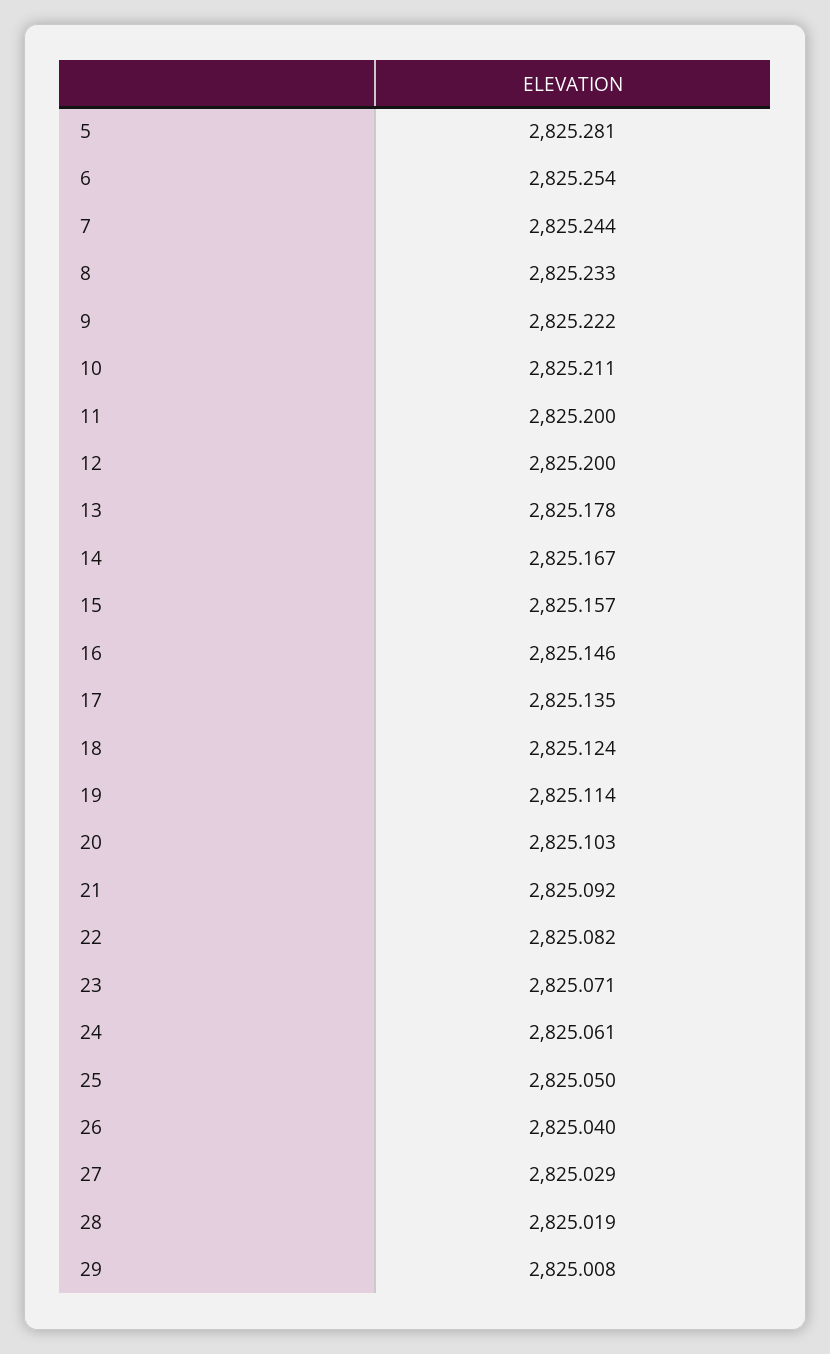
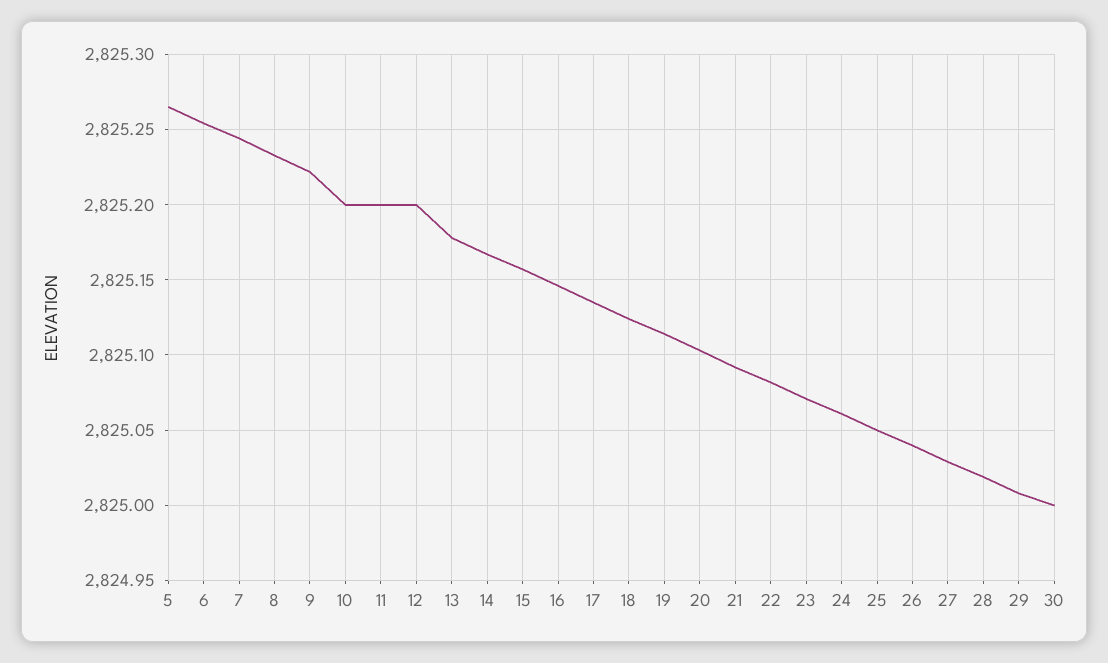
  {
-   "5": 2825.281,
+   "5": 2825.265,
    "6": 2825.254,
    "7": 2825.244,
    "8": 2825.233,
    "9": 2825.222,
-   "10": 2825.211,
+   "10": 2825.2,
    "11": 2825.2,
    "12": 2825.2,
    "13": 2825.178,
    "14": 2825.167,
    "15": 2825.157,
    "16": 2825.146,
    "17": 2825.135,
    "18": 2825.124,
    "19": 2825.114,
    "20": 2825.103,
    "21": 2825.092,
    "22": 2825.082,
    "23": 2825.071,
    "24": 2825.061,
    "25": 2825.05,
    "26": 2825.04,
    "27": 2825.029,
    "28": 2825.019,
-   "29": 2825.008
+   "29": 2825.008,
+   "30": 2825
  }

